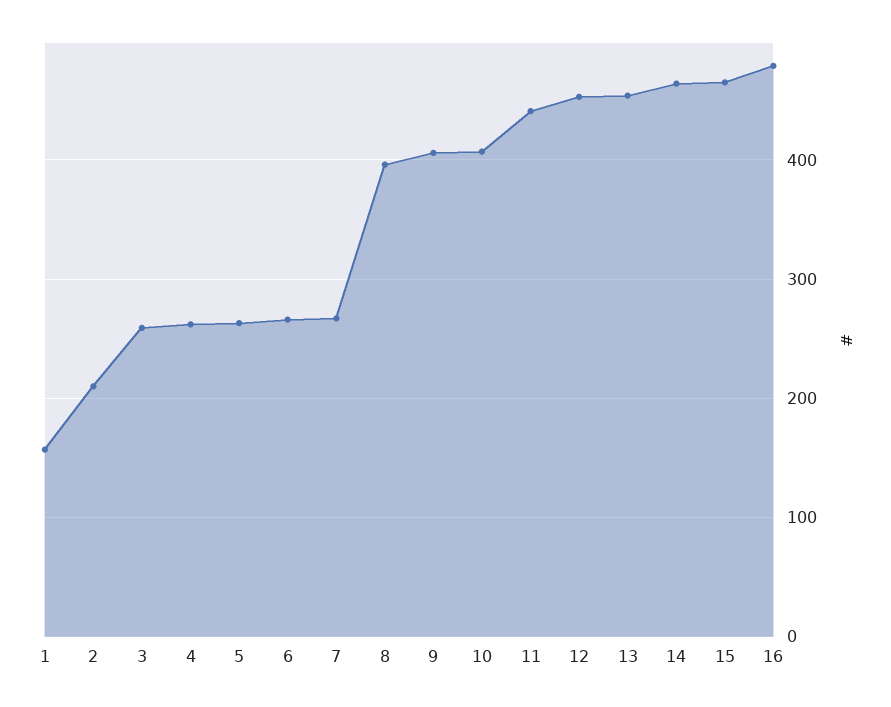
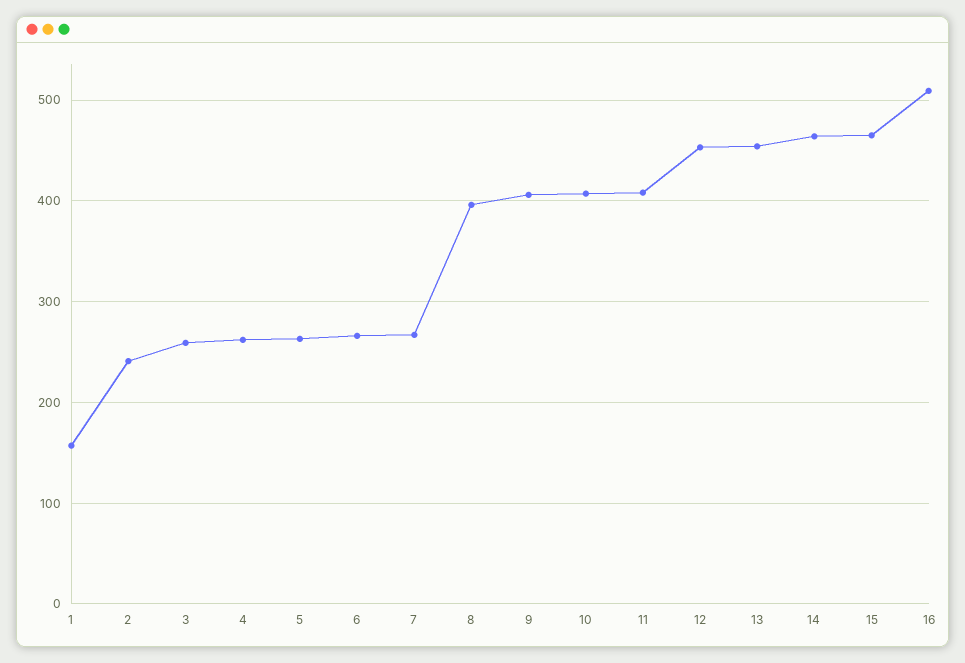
  {
    "1": 160,
-   "2": 210,
+   "2": 240,
    "3": 260,
    "4": 260,
    "5": 260,
    "6": 270,
    "7": 270,
    "8": 400,
    "9": 410,
    "10": 410,
-   "11": 440,
+   "11": 410,
    "12": 450,
    "13": 450,
    "14": 460,
    "15": 470,
-   "16": 480
+   "16": 510
  }

